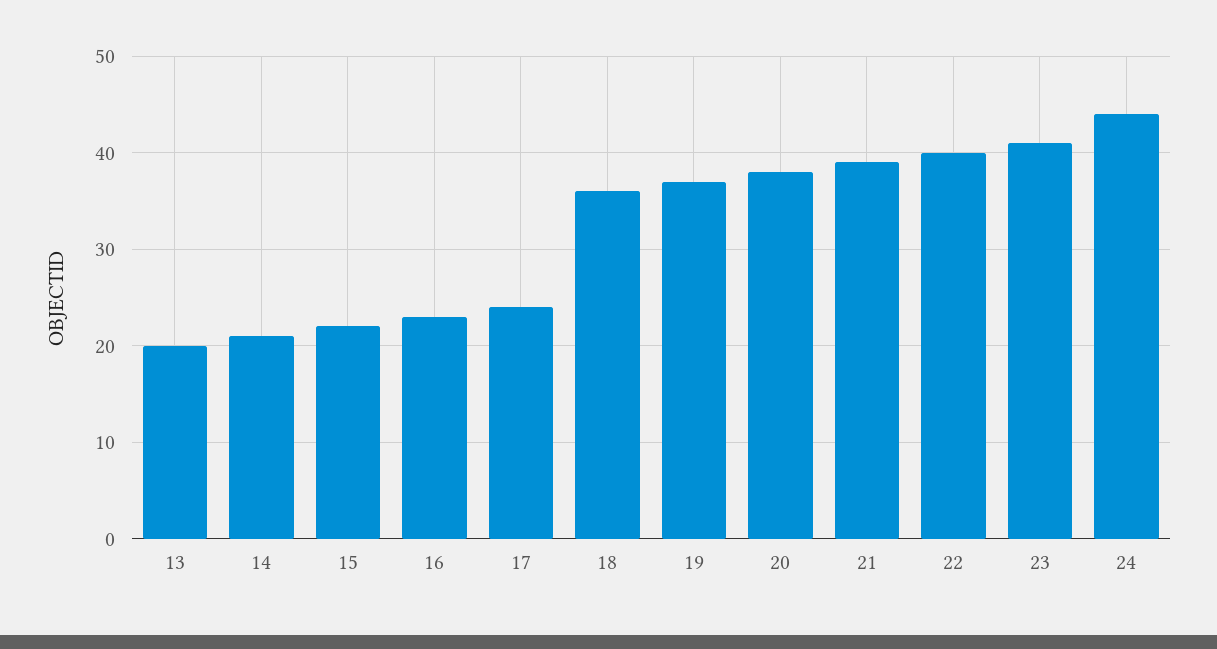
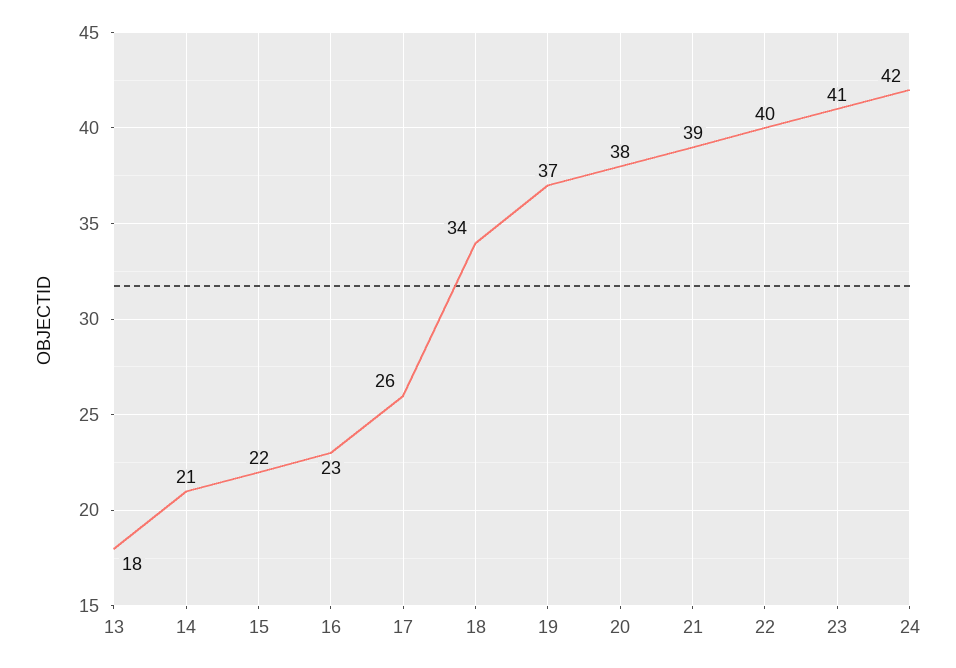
  {
-   "13": 20,
+   "13": 18,
    "14": 21,
    "15": 22,
    "16": 23,
-   "17": 24,
+   "17": 26,
-   "18": 36,
+   "18": 34,
    "19": 37,
    "20": 38,
    "21": 39,
    "22": 40,
    "23": 41,
-   "24": 44
+   "24": 42
  }

